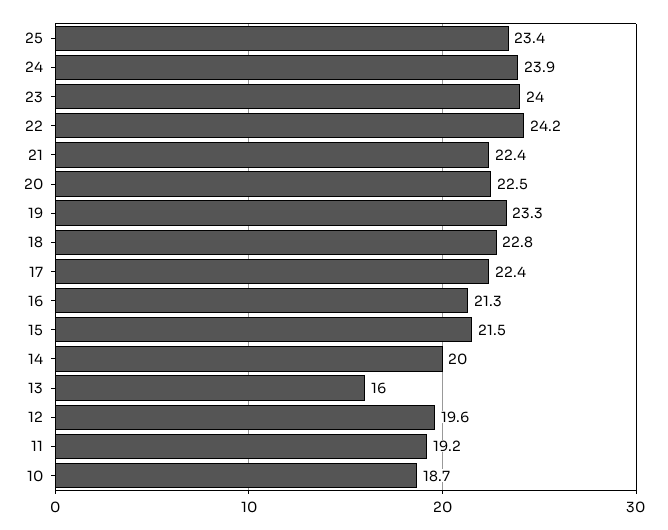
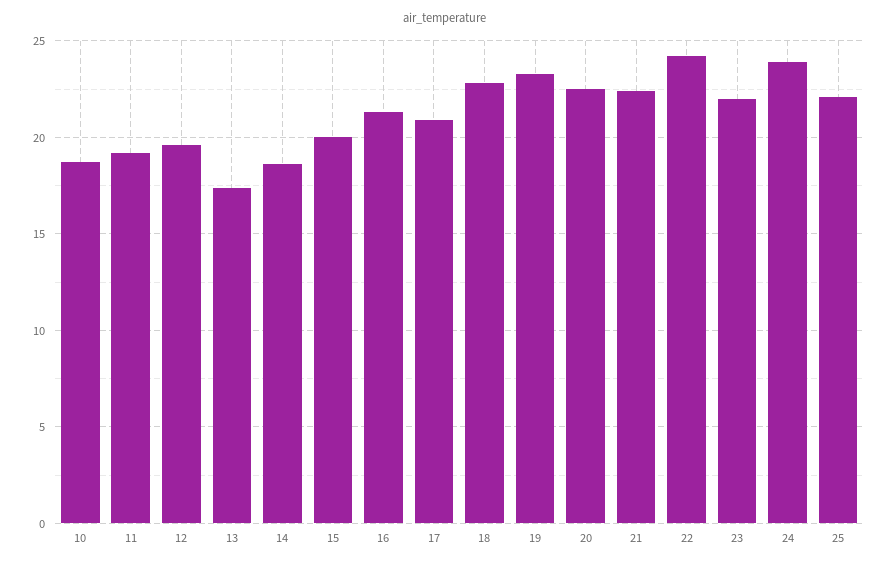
  {
-   "25": 23.4,
+   "25": 22,
    "24": 23.9,
-   "23": 24,
+   "23": 22,
    "22": 24.2,
    "21": 22.4,
    "20": 22.5,
    "19": 23.3,
    "18": 22.8,
-   "17": 22.4,
+   "17": 21,
    "16": 21.3,
-   "15": 21.5,
+   "15": 20,
-   "14": 20,
+   "14": 18.5,
-   "13": 16,
+   "13": 17.5,
    "12": 19.6,
    "11": 19.2,
    "10": 18.7
  }

